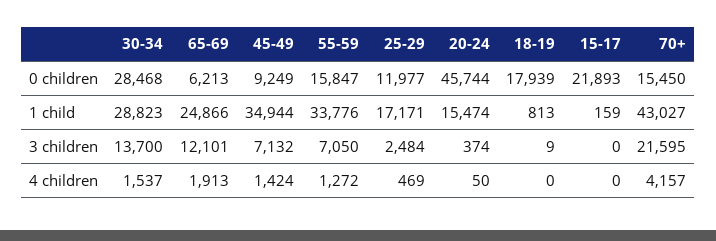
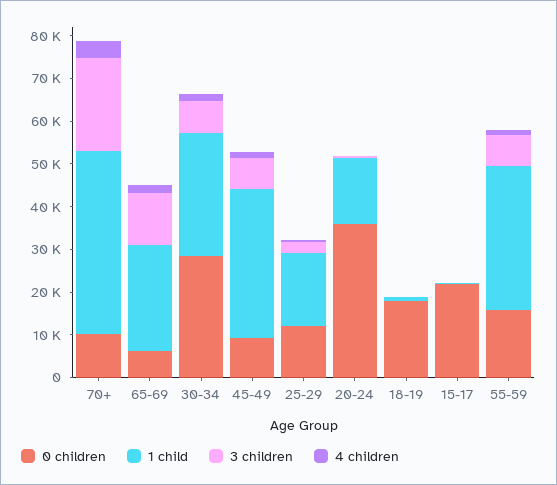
  {
    "0 children": {
      "30-34": 28468,
      "65-69": 6213,
      "45-49": 9249,
      "55-59": 15847,
      "25-29": 11977,
-     "20-24": 45744,
+     "20-24": 36000,
      "18-19": 17939,
      "15-17": 21893,
-     "70+": 15450
+     "70+": 10000
    },
    "1 child": {
      "30-34": 28823,
      "65-69": 24866,
      "45-49": 34944,
      "55-59": 33776,
      "25-29": 17171,
      "20-24": 15474,
      "18-19": 813,
      "15-17": 159,
      "70+": 43027
    },
    "3 children": {
-     "30-34": 13700,
+     "30-34": 8000,
      "65-69": 12101,
      "45-49": 7132,
      "55-59": 7050,
      "25-29": 2484,
      "20-24": 374,
      "18-19": 9,
      "15-17": 0,
      "70+": 21595
    },
    "4 children": {
      "30-34": 1537,
      "65-69": 1913,
      "45-49": 1424,
      "55-59": 1272,
      "25-29": 469,
      "20-24": 50,
      "18-19": 0,
      "15-17": 0,
      "70+": 4157
    }
  }

